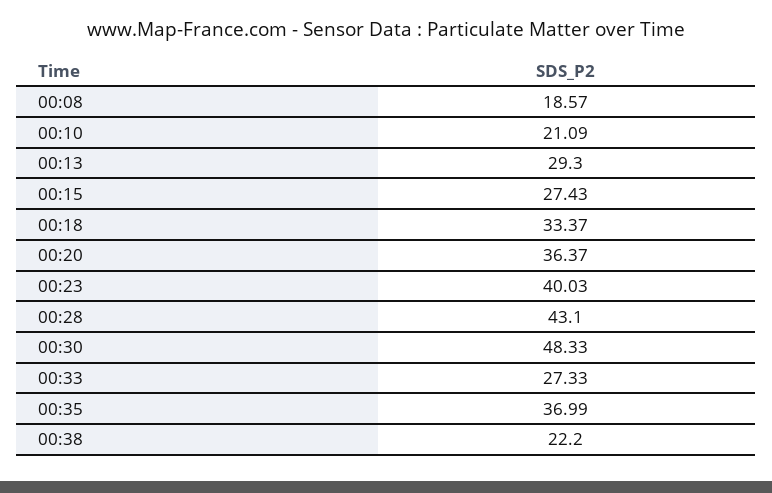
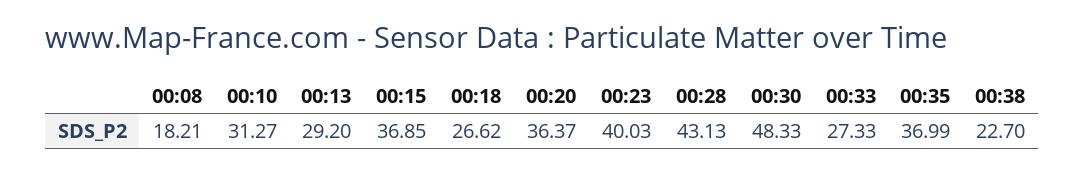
  {
-   "00:08": 18.57,
+   "00:08": 18.21,
-   "00:10": 21.09,
+   "00:10": 31.27,
-   "00:13": 29.3,
+   "00:13": 29.2,
-   "00:15": 27.43,
+   "00:15": 36.85,
-   "00:18": 33.37,
+   "00:18": 26.62,
    "00:20": 36.37,
    "00:23": 40.03,
-   "00:28": 43.1,
+   "00:28": 43.13,
    "00:30": 48.33,
    "00:33": 27.33,
    "00:35": 36.99,
-   "00:38": 22.2
+   "00:38": 22.7
  }

